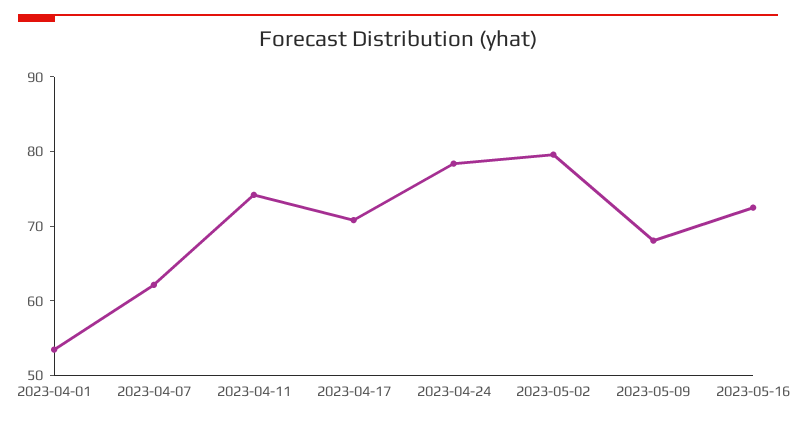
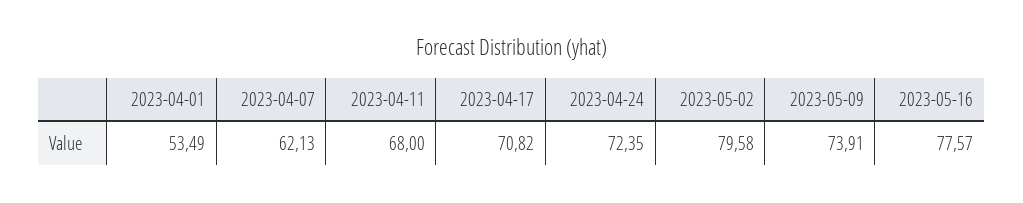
  {
    "2023-04-01": 53.49,
    "2023-04-07": 62.13,
-   "2023-04-11": 74,
+   "2023-04-11": 68,
    "2023-04-17": 70.82,
-   "2023-04-24": 78,
+   "2023-04-24": 72.35,
    "2023-05-02": 79.58,
-   "2023-05-09": 68,
+   "2023-05-09": 73.91,
-   "2023-05-16": 72
+   "2023-05-16": 77.57
  }

